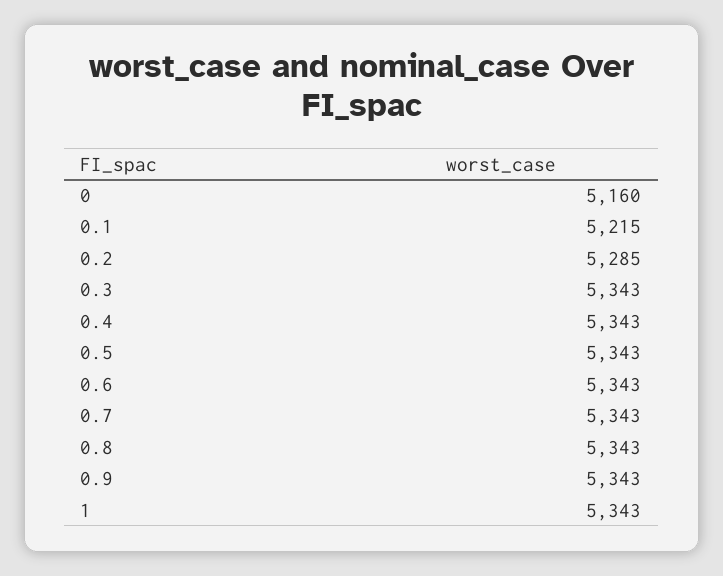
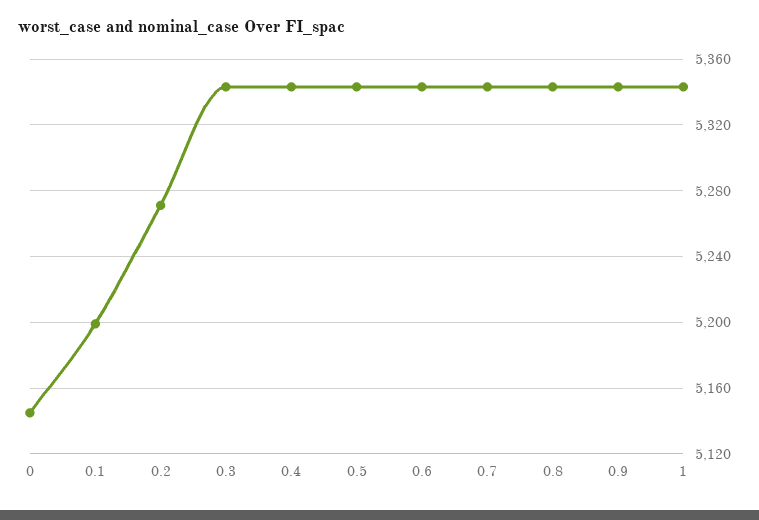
  {
-   "0": 5160,
+   "0": 5145,
-   "0.1": 5215,
+   "0.1": 5200,
-   "0.2": 5285,
+   "0.2": 5270,
    "0.3": 5343,
    "0.4": 5343,
    "0.5": 5343,
    "0.6": 5343,
    "0.7": 5343,
    "0.8": 5343,
    "0.9": 5343,
    "1": 5343
  }

